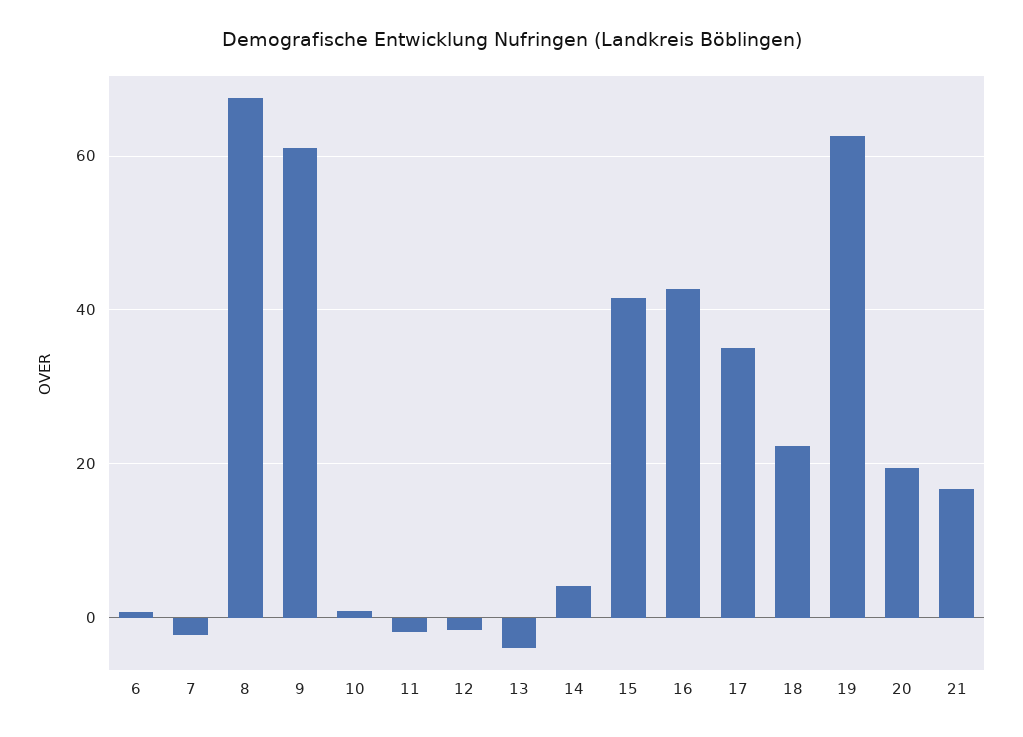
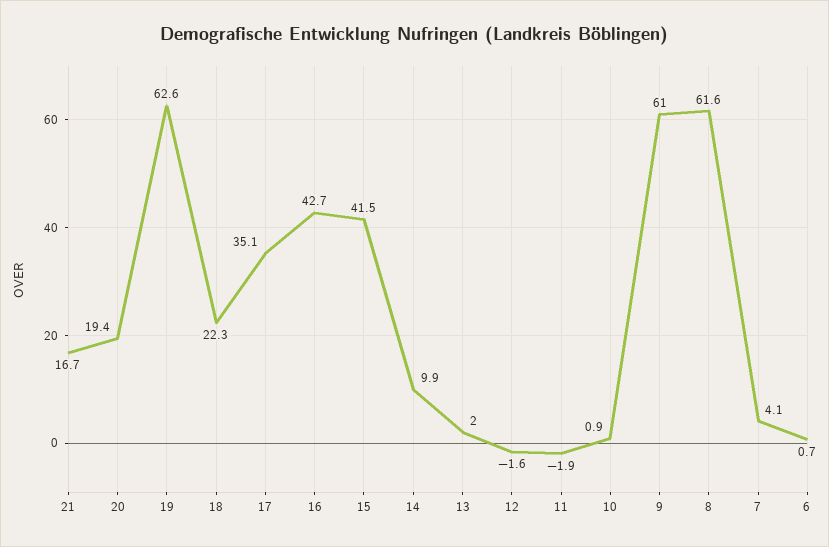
  {
    "6": 0.7,
-   "7": -2,
+   "7": 4.1,
-   "8": 68,
+   "8": 61.6,
    "9": 61,
    "10": 0.9,
    "11": -1.9,
    "12": -1.6,
-   "13": -4,
+   "13": 2,
-   "14": 4,
+   "14": 9.9,
    "15": 41.5,
    "16": 42.7,
    "17": 35.1,
    "18": 22.3,
    "19": 62.6,
    "20": 19.4,
    "21": 16.7
  }

